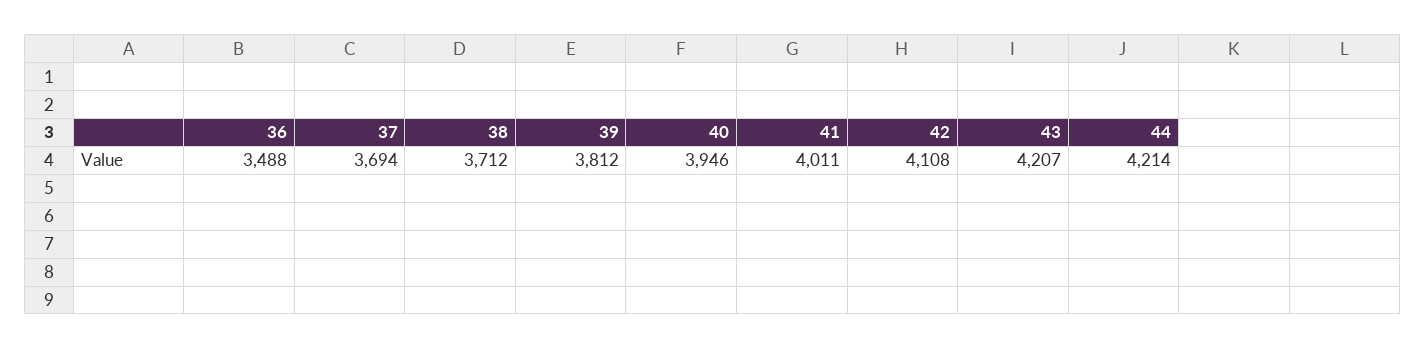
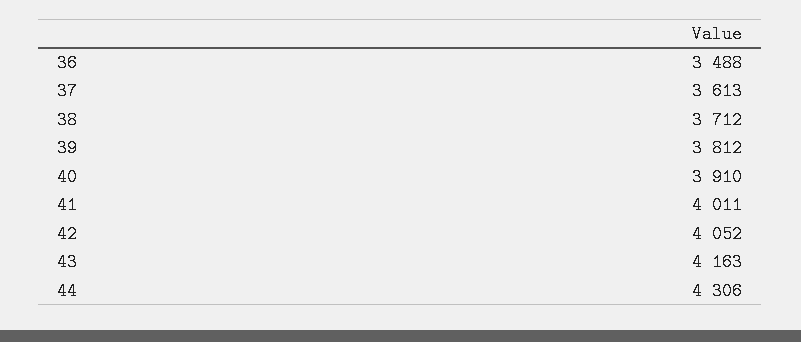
  {
    "36": 3488,
-   "37": 3694,
+   "37": 3613,
    "38": 3712,
    "39": 3812,
-   "40": 3946,
+   "40": 3910,
    "41": 4011,
-   "42": 4108,
+   "42": 4052,
-   "43": 4207,
+   "43": 4163,
-   "44": 4214
+   "44": 4306
  }

